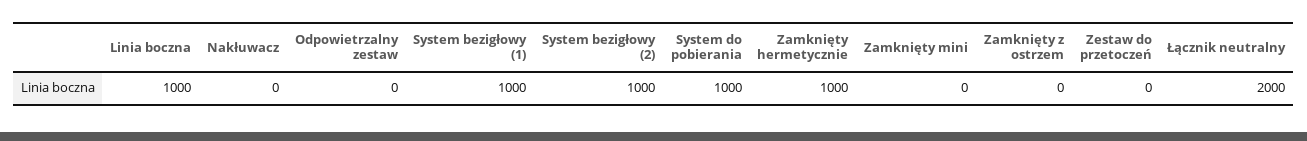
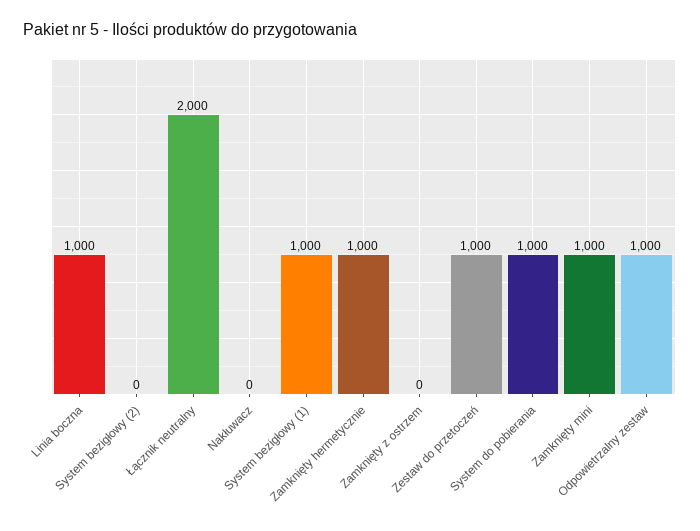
  {
    "Linia boczna": 1000,
    "Nakłuwacz": 0,
-   "Odpowietrzalny zestaw": 0,
+   "Odpowietrzalny zestaw": 1000,
    "System bezigłowy (1)": 1000,
-   "System bezigłowy (2)": 1000,
+   "System bezigłowy (2)": 0,
    "System do pobierania": 1000,
    "Zamknięty hermetycznie": 1000,
-   "Zamknięty mini": 0,
+   "Zamknięty mini": 1000,
    "Zamknięty z ostrzem": 0,
-   "Zestaw do przetoczeń": 0,
+   "Zestaw do przetoczeń": 1000,
    "Łącznik neutralny": 2000
  }

